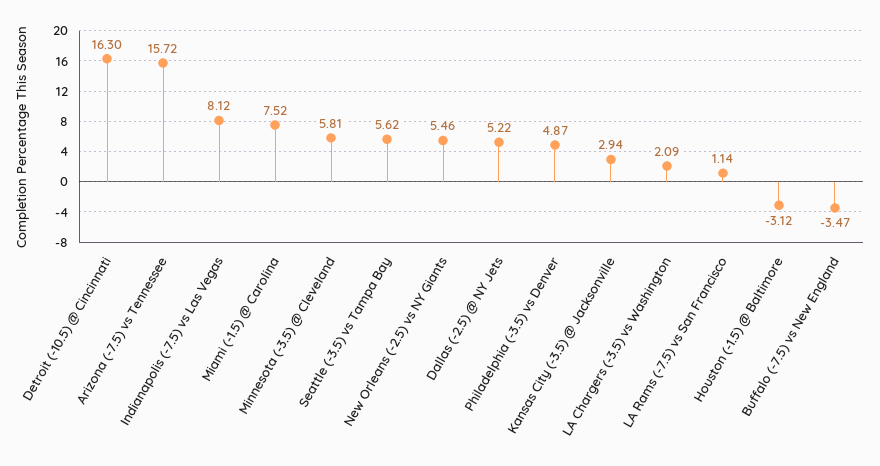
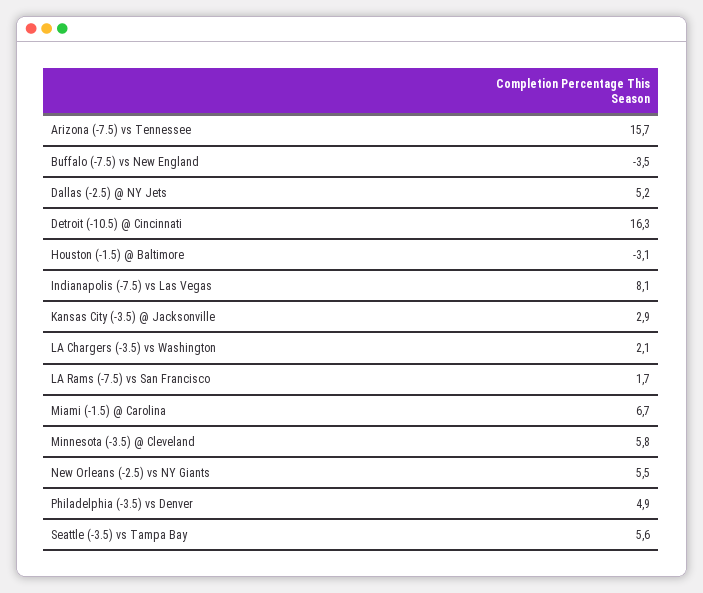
  {
    "Detroit (-10.5) @ Cincinnati": 16.3,
    "Arizona (-7.5) vs Tennessee": 15.72,
    "Indianapolis (-7.5) vs Las Vegas": 8.12,
-   "Miami (-1.5) @ Carolina": 7.52,
+   "Miami (-1.5) @ Carolina": 6.7,
    "Minnesota (-3.5) @ Cleveland": 5.81,
    "Seattle (-3.5) vs Tampa Bay": 5.62,
    "New Orleans (-2.5) vs NY Giants": 5.46,
    "Dallas (-2.5) @ NY Jets": 5.22,
    "Philadelphia (-3.5) vs Denver": 4.87,
    "Kansas City (-3.5) @ Jacksonville": 2.94,
    "LA Chargers (-3.5) vs Washington": 2.09,
-   "LA Rams (-7.5) vs San Francisco": 1.14,
+   "LA Rams (-7.5) vs San Francisco": 1.7,
    "Houston (-1.5) @ Baltimore": -3.12,
    "Buffalo (-7.5) vs New England": -3.47
  }

